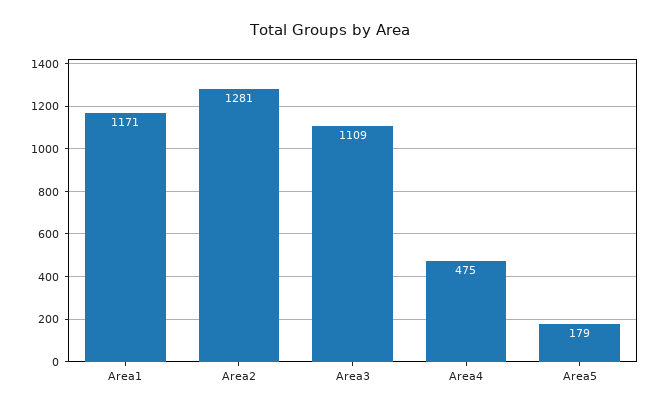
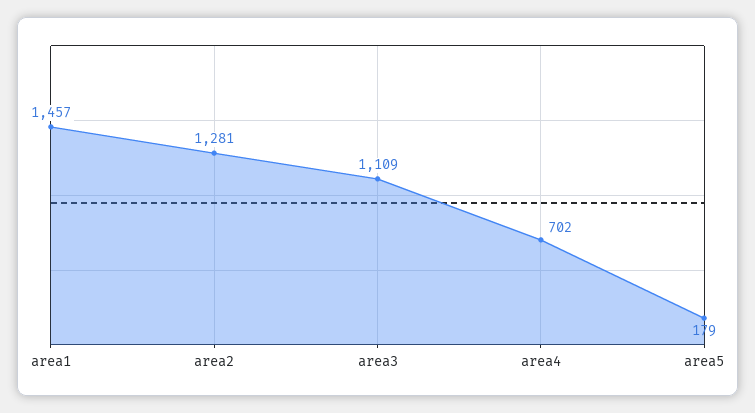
  {
-   "Area1": 1171,
+   "Area1": 1457,
    "Area2": 1281,
    "Area3": 1109,
-   "Area4": 475,
+   "Area4": 702,
    "Area5": 179
  }

